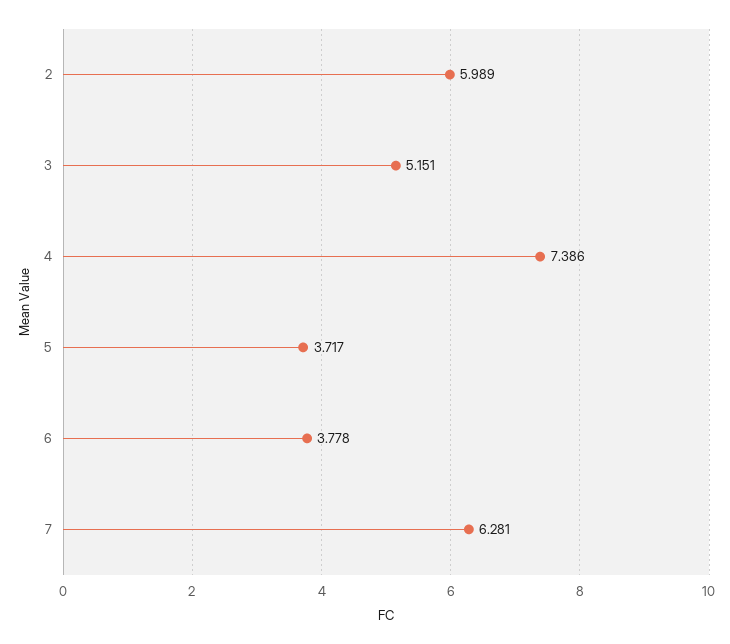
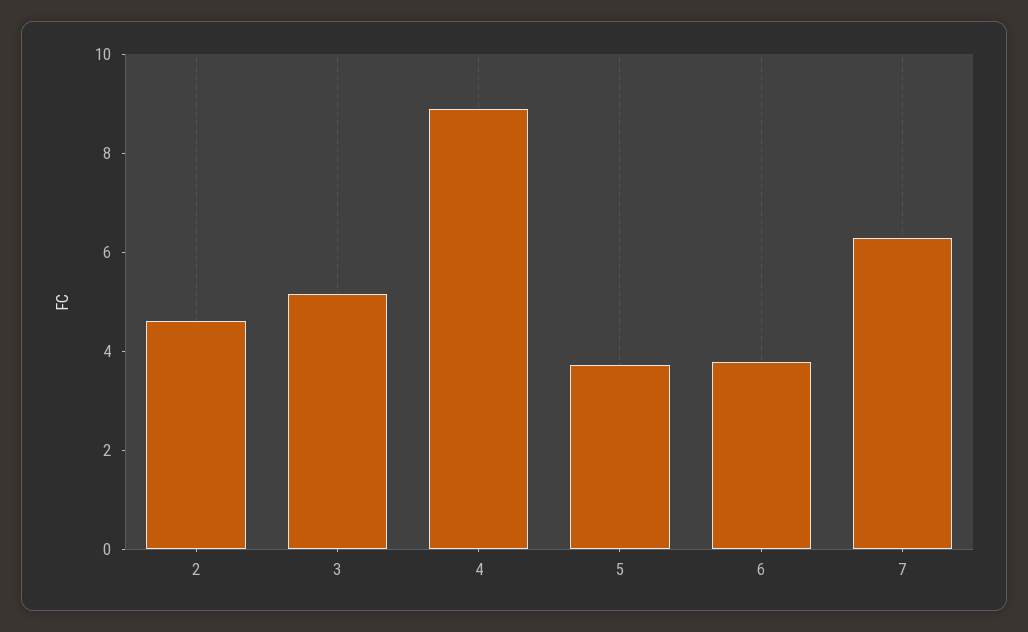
  {
-   "2": 5.989,
+   "2": 4.5,
    "3": 5.151,
-   "4": 7.386,
+   "4": 9,
    "5": 3.717,
    "6": 3.778,
    "7": 6.281
  }

